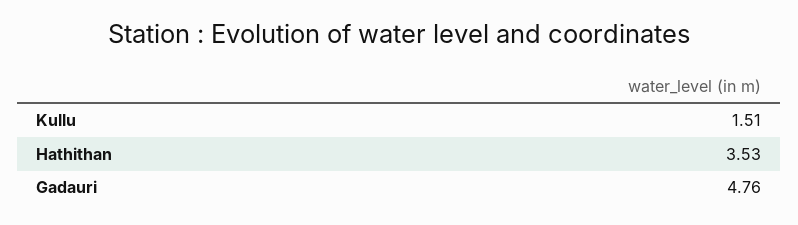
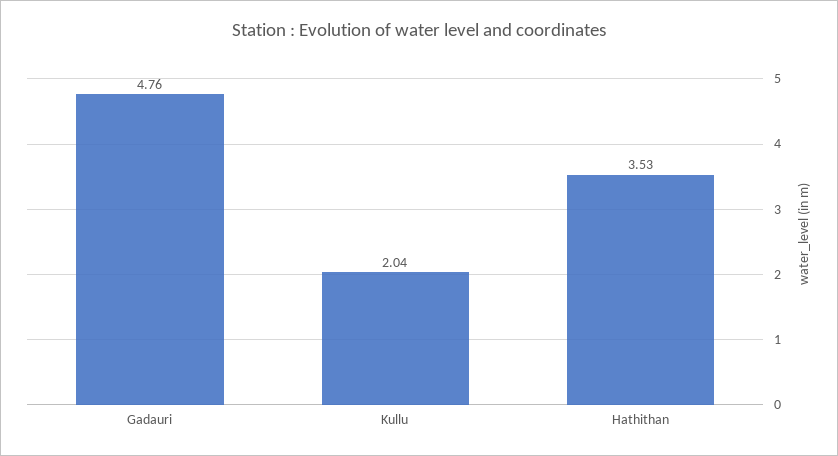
  {
-   "Kullu": 1.51,
+   "Kullu": 2.04,
    "Hathithan": 3.53,
    "Gadauri": 4.76
  }

